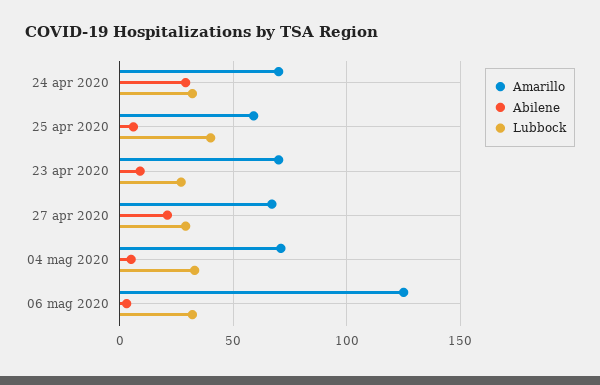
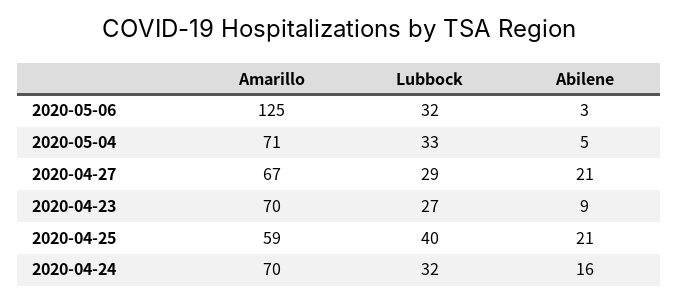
  {
    "Amarillo": {
      "24 apr 2020": 70,
      "25 apr 2020": 59,
      "23 apr 2020": 70,
      "27 apr 2020": 67,
      "04 mag 2020": 71,
      "06 mag 2020": 125
    },
    "Abilene": {
-     "24 apr 2020": 30,
+     "24 apr 2020": 16,
-     "25 apr 2020": 5,
+     "25 apr 2020": 21,
      "23 apr 2020": 9,
      "27 apr 2020": 21,
      "04 mag 2020": 5,
      "06 mag 2020": 3
    },
    "Lubbock": {
      "24 apr 2020": 32,
      "25 apr 2020": 40,
      "23 apr 2020": 27,
      "27 apr 2020": 29,
      "04 mag 2020": 33,
      "06 mag 2020": 32
    }
  }

